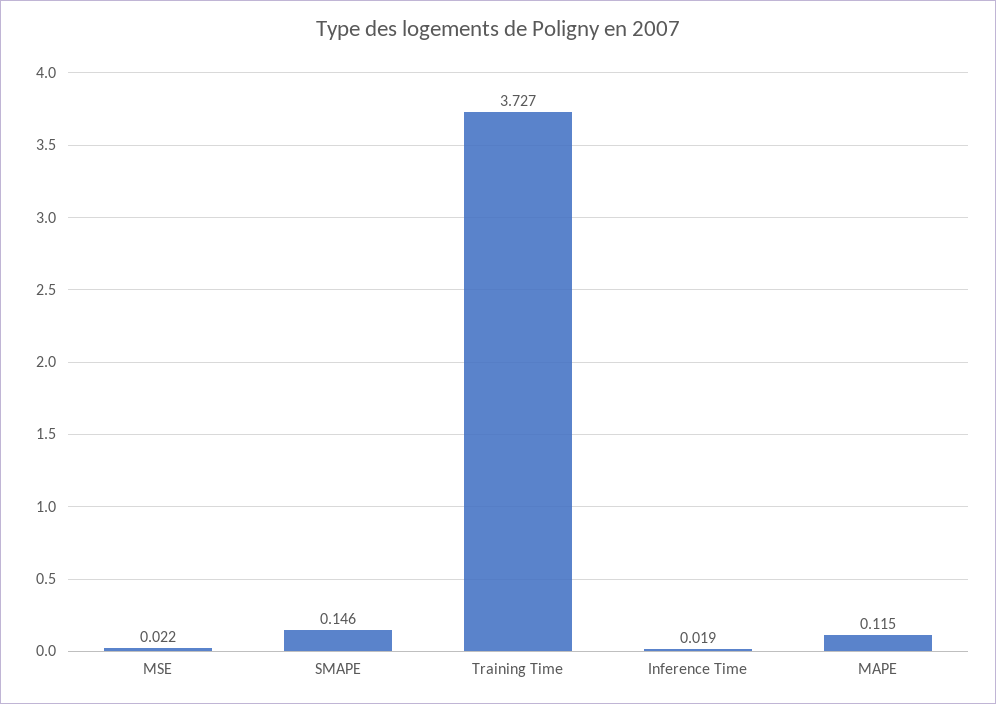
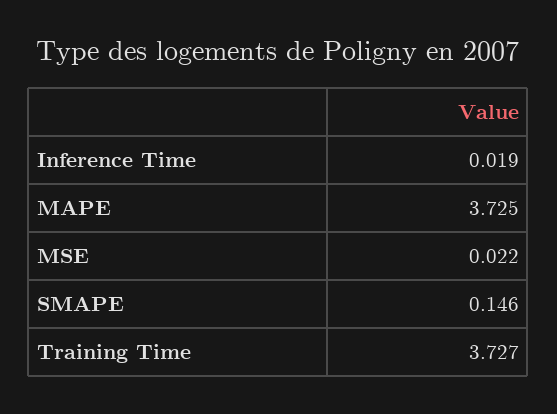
  {
    "MSE": 0.022,
    "SMAPE": 0.146,
    "Training Time": 3.727,
    "Inference Time": 0.019,
-   "MAPE": 0.115
+   "MAPE": 3.725
  }

